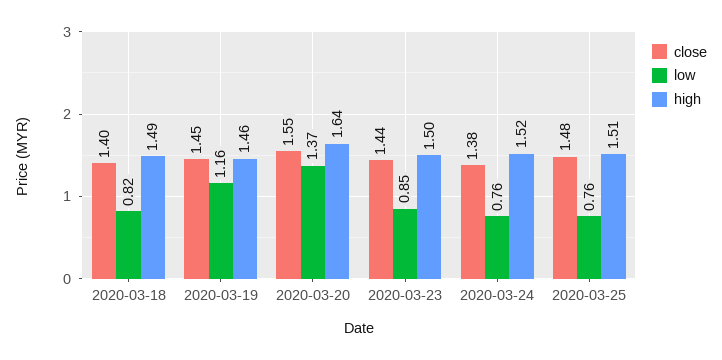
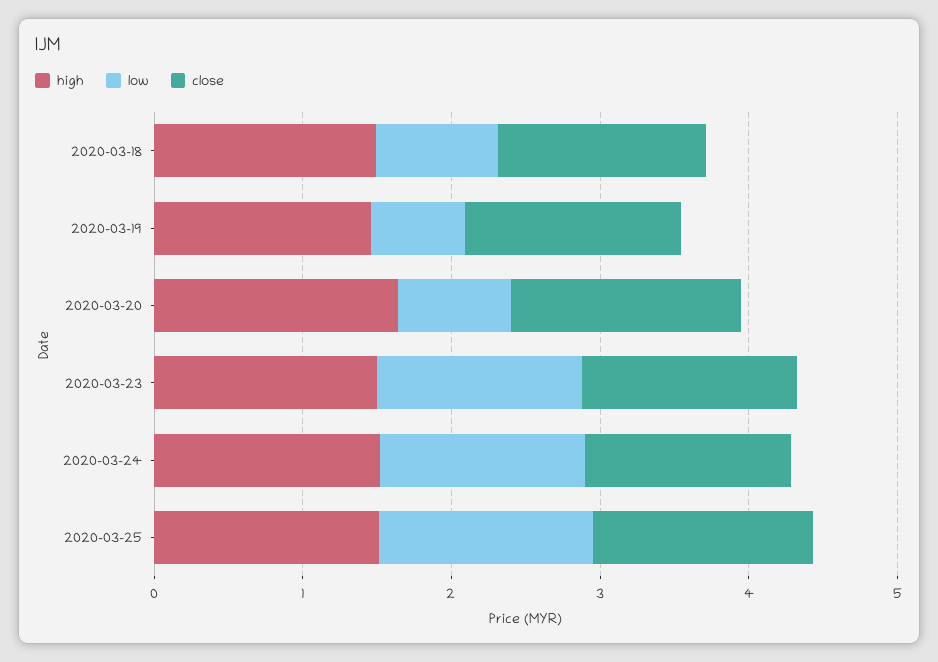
  {
    "close": {
      "2020-03-18": 1.4,
      "2020-03-19": 1.45,
      "2020-03-20": 1.55,
      "2020-03-23": 1.44,
      "2020-03-24": 1.38,
      "2020-03-25": 1.48
    },
    "low": {
      "2020-03-18": 0.82,
-     "2020-03-19": 1.16,
+     "2020-03-19": 0.6,
-     "2020-03-20": 1.37,
+     "2020-03-20": 0.8,
-     "2020-03-23": 0.85,
+     "2020-03-23": 1.4,
-     "2020-03-24": 0.76,
+     "2020-03-24": 1.4,
-     "2020-03-25": 0.76
+     "2020-03-25": 1.4
    },
    "high": {
      "2020-03-18": 1.49,
      "2020-03-19": 1.46,
      "2020-03-20": 1.64,
      "2020-03-23": 1.5,
      "2020-03-24": 1.52,
      "2020-03-25": 1.51
    }
  }

